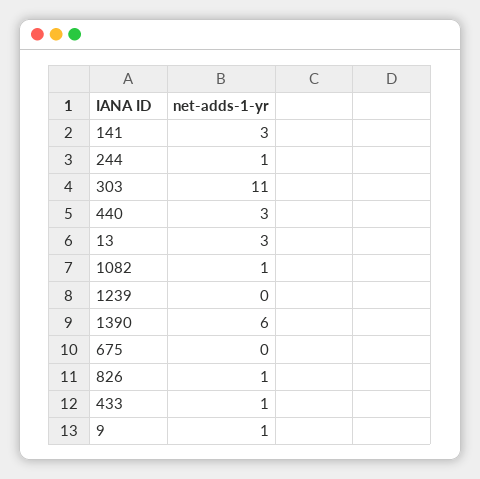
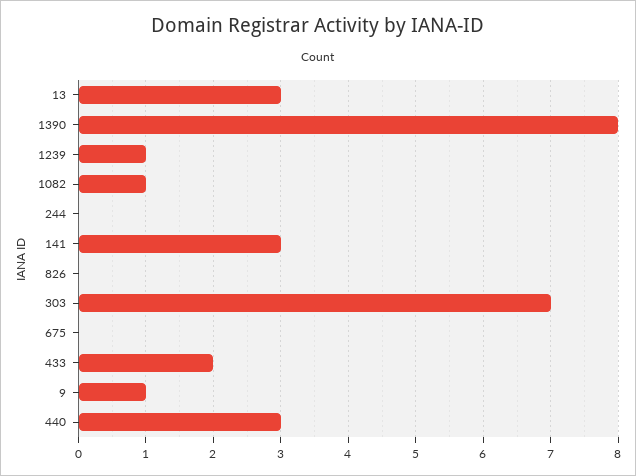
  {
    "141": 3,
-   "244": 1,
+   "244": 0,
-   "303": 11,
+   "303": 7,
    "440": 3,
    "13": 3,
    "1082": 1,
-   "1239": 0,
+   "1239": 1,
-   "1390": 6,
+   "1390": 8,
    "675": 0,
-   "826": 1,
+   "826": 0,
-   "433": 1,
+   "433": 2,
    "9": 1
  }

